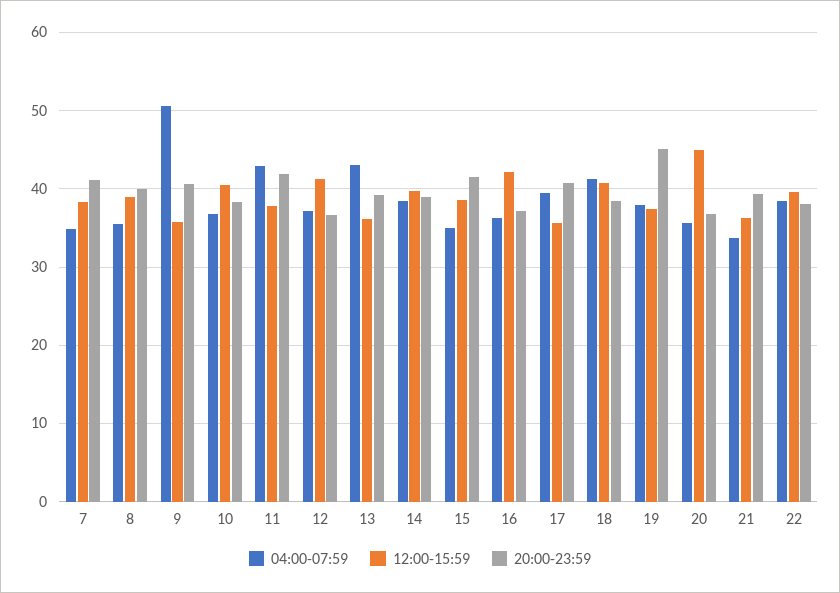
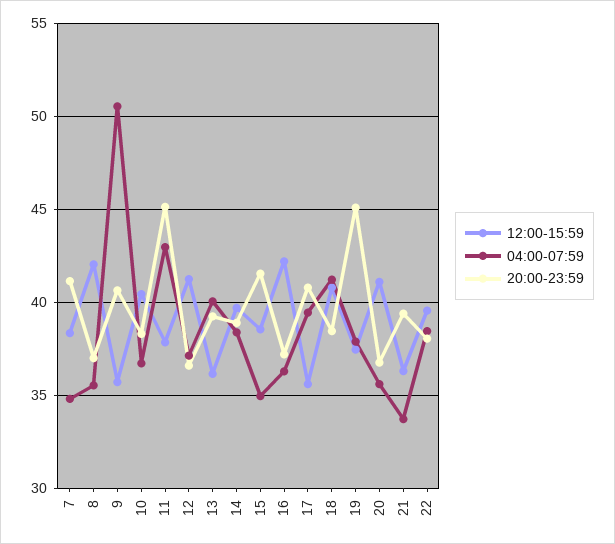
  {
    "04:00-07:59": {
      "7": 35,
      "8": 35.5,
      "9": 50.5,
      "10": 36.5,
      "11": 43,
      "12": 37,
-     "13": 43,
+     "13": 40,
      "14": 38.5,
      "15": 35,
      "16": 36.5,
      "17": 39.5,
      "18": 41,
      "19": 38,
      "20": 35.5,
      "21": 33.5,
      "22": 38.5
    },
    "12:00-15:59": {
      "7": 38.5,
-     "8": 39,
+     "8": 42,
      "9": 35.5,
      "10": 40.5,
      "11": 38,
      "12": 41.5,
      "13": 36,
      "14": 39.5,
      "15": 38.5,
      "16": 42,
      "17": 35.5,
      "18": 41,
      "19": 37.5,
-     "20": 45,
+     "20": 41,
      "21": 36.5,
      "22": 39.5
    },
    "20:00-23:59": {
      "7": 41,
-     "8": 40,
+     "8": 37,
      "9": 40.5,
      "10": 38.5,
-     "11": 42,
+     "11": 45,
      "12": 36.5,
      "13": 39.5,
      "14": 39,
      "15": 41.5,
      "16": 37,
      "17": 41,
      "18": 38.5,
      "19": 45,
      "20": 37,
      "21": 39.5,
      "22": 38
    }
  }

